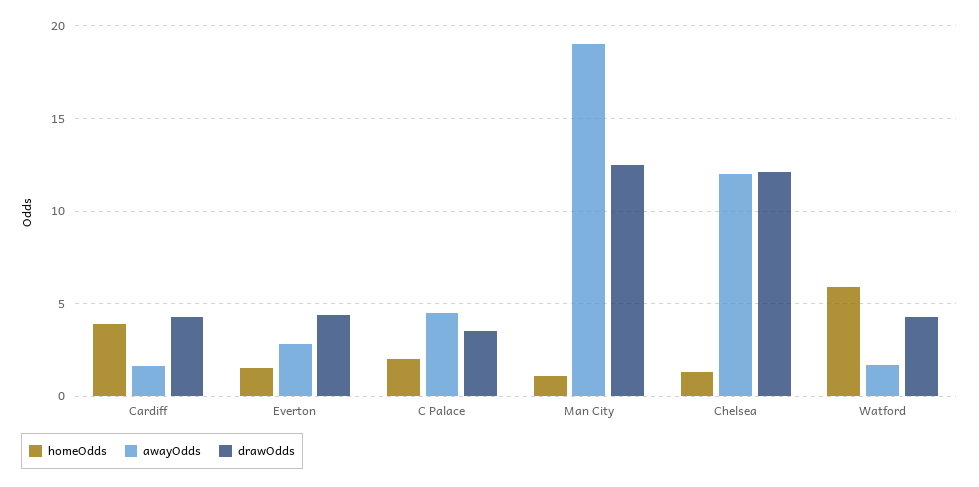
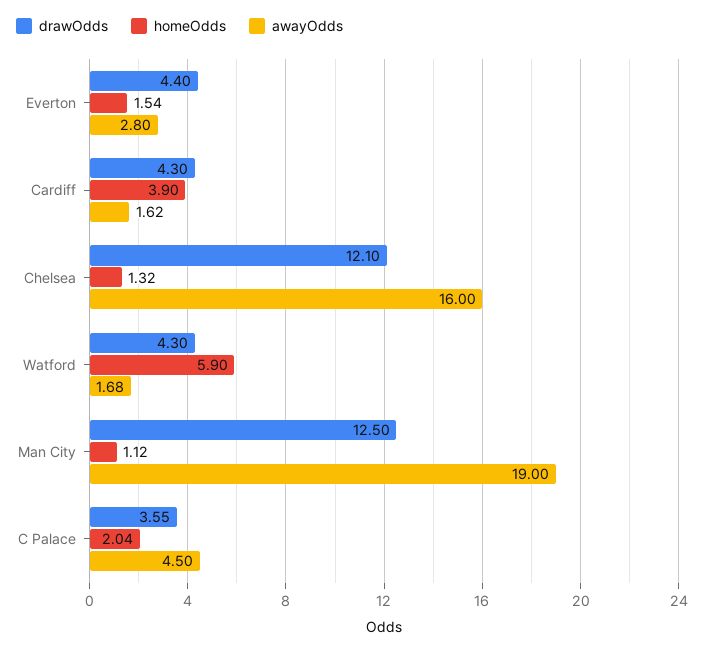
  {
    "homeOdds": {
      "Cardiff": 3.9,
      "Everton": 1.54,
      "C Palace": 2.04,
      "Man City": 1.12,
      "Chelsea": 1.32,
      "Watford": 5.9
    },
    "awayOdds": {
      "Cardiff": 1.62,
      "Everton": 2.8,
      "C Palace": 4.5,
      "Man City": 19,
-     "Chelsea": 12,
+     "Chelsea": 16,
      "Watford": 1.68
    },
    "drawOdds": {
      "Cardiff": 4.3,
      "Everton": 4.4,
      "C Palace": 3.55,
      "Man City": 12.5,
      "Chelsea": 12.1,
      "Watford": 4.3
    }
  }

